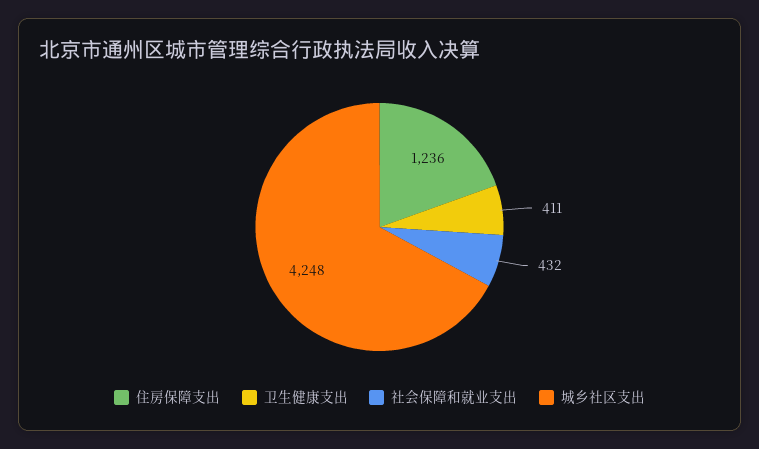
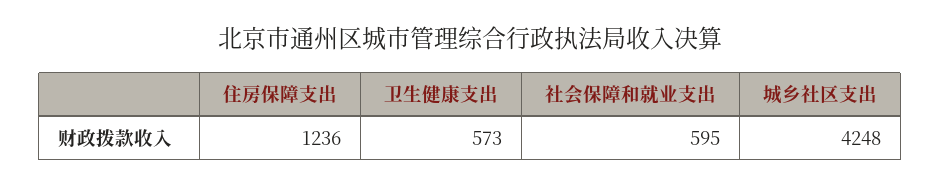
  {
    "住房保障支出": 1236,
-   "卫生健康支出": 411,
+   "卫生健康支出": 573,
-   "社会保障和就业支出": 432,
+   "社会保障和就业支出": 595,
    "城乡社区支出": 4248
  }

